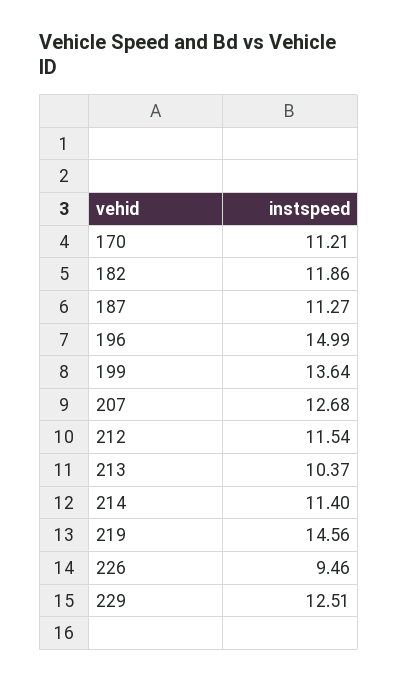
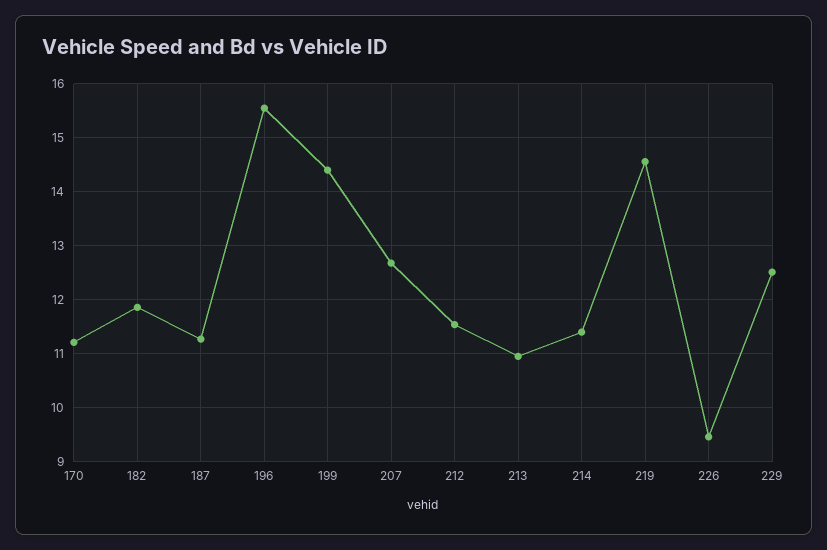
  {
    "170": 11.21,
    "182": 11.86,
    "187": 11.27,
-   "196": 14.99,
+   "196": 15.6,
-   "199": 13.64,
+   "199": 14.4,
    "207": 12.68,
    "212": 11.54,
-   "213": 10.37,
+   "213": 11,
    "214": 11.4,
    "219": 14.56,
    "226": 9.46,
    "229": 12.51
  }

